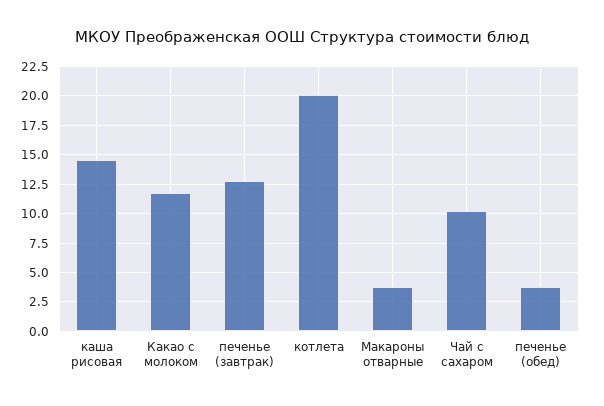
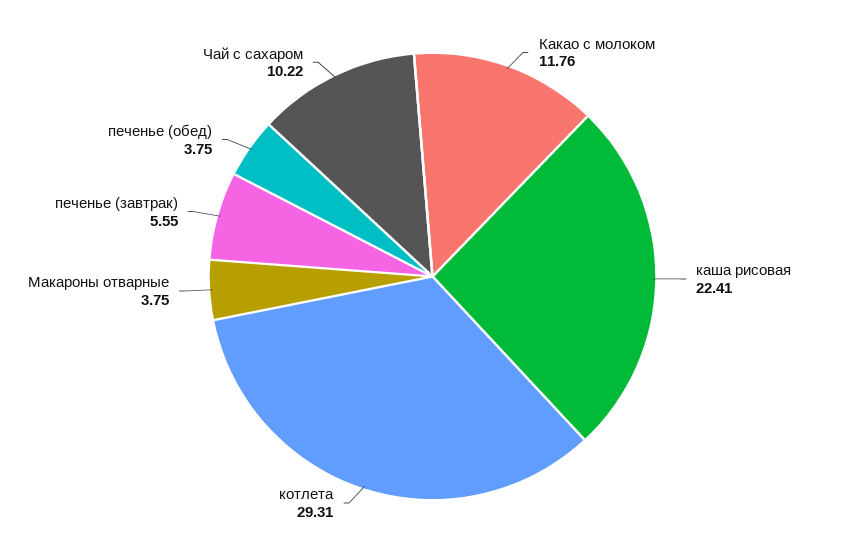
  {
-   "каша рисовая": 15,
+   "каша рисовая": 22.41,
    "Какао с молоком": 11.76,
-   "печенье (завтрак)": 12.5,
+   "печенье (завтрак)": 5.55,
-   "котлета": 20,
+   "котлета": 29.31,
    "Макароны отварные": 3.75,
    "Чай с сахаром": 10.22,
    "печенье (обед)": 3.75
  }

